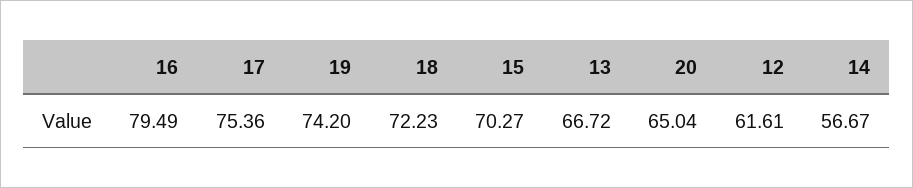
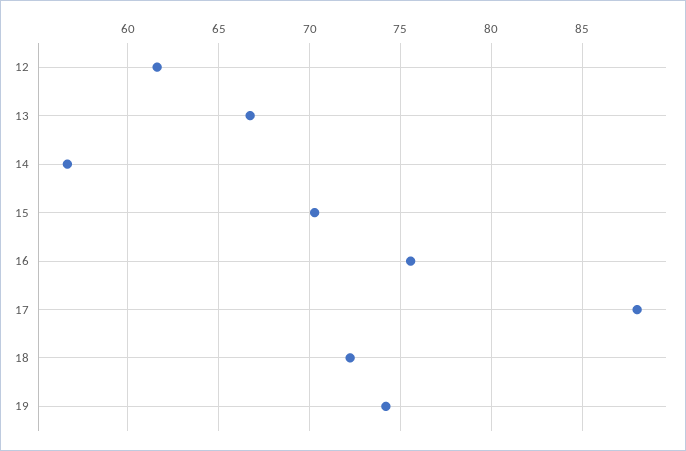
  {
-   "16": 79.49,
+   "16": 75.5,
-   "17": 75.36,
+   "17": 88,
    "19": 74.2,
    "18": 72.23,
    "15": 70.27,
    "13": 66.72,
-   "20": 65.04,
    "12": 61.61,
    "14": 56.67
  }

